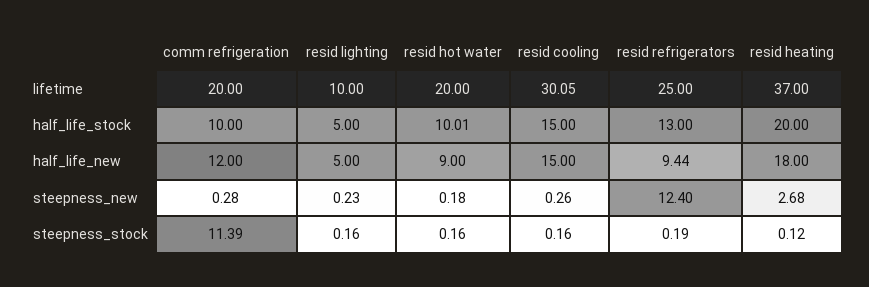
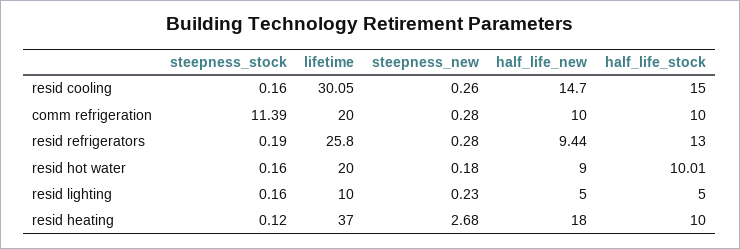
  {
    "comm refrigeration": {
      "lifetime": 20,
      "half_life_stock": 10,
-     "half_life_new": 12,
+     "half_life_new": 10,
      "steepness_new": 0.28,
      "steepness_stock": 11.39
    },
    "resid lighting": {
      "lifetime": 10,
      "half_life_stock": 5,
      "half_life_new": 5,
      "steepness_new": 0.23,
      "steepness_stock": 0.16
    },
    "resid hot water": {
      "lifetime": 20,
      "half_life_stock": 10.01,
      "half_life_new": 9,
      "steepness_new": 0.18,
      "steepness_stock": 0.16
    },
    "resid cooling": {
      "lifetime": 30.05,
      "half_life_stock": 15,
-     "half_life_new": 15,
+     "half_life_new": 14.7,
      "steepness_new": 0.26,
      "steepness_stock": 0.16
    },
    "resid refrigerators": {
-     "lifetime": 25,
+     "lifetime": 25.8,
      "half_life_stock": 13,
      "half_life_new": 9.44,
-     "steepness_new": 12.4,
+     "steepness_new": 0.28,
      "steepness_stock": 0.19
    },
    "resid heating": {
      "lifetime": 37,
-     "half_life_stock": 20,
+     "half_life_stock": 10,
      "half_life_new": 18,
      "steepness_new": 2.68,
      "steepness_stock": 0.12
    }
  }

